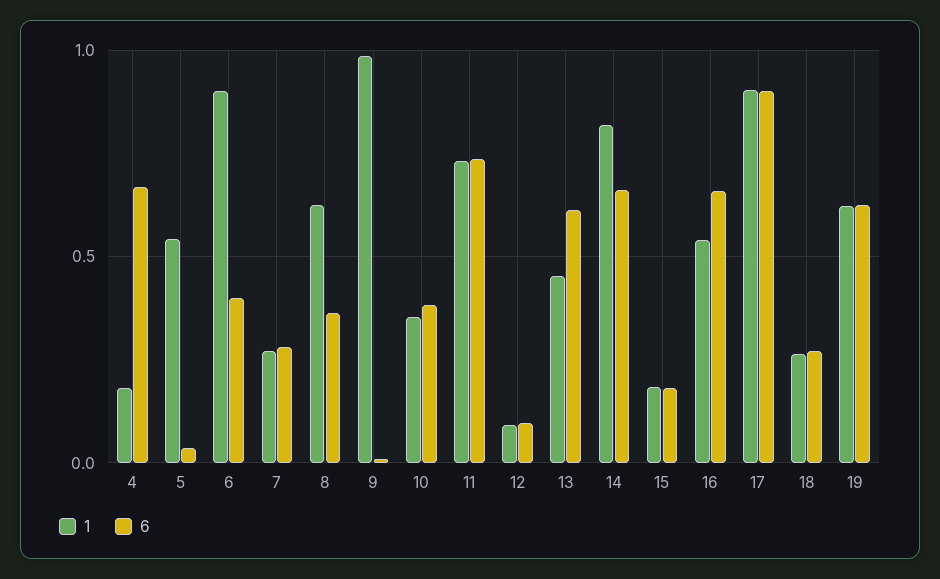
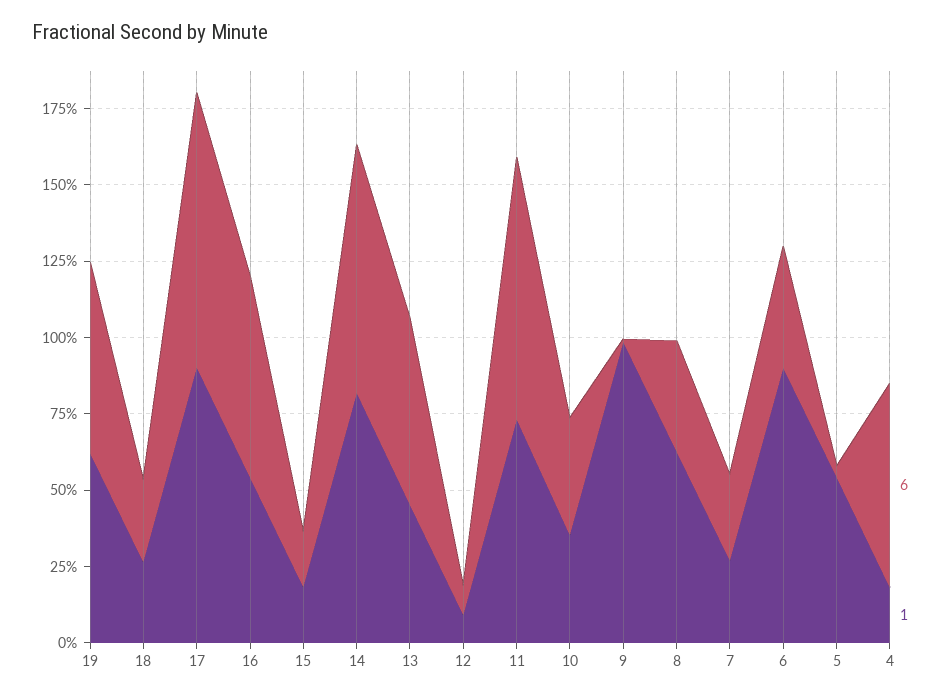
  {
    "1": {
      "4": 0.2,
      "5": 0.55,
      "6": 0.9,
      "7": 0.25,
      "8": 0.65,
      "9": 1,
      "10": 0.35,
      "11": 0.75,
      "12": 0.1,
      "13": 0.45,
      "14": 0.8,
      "15": 0.2,
      "16": 0.55,
      "17": 0.9,
      "18": 0.25,
      "19": 0.6
    },
    "6": {
      "4": 0.65,
      "5": 0.05,
      "6": 0.4,
      "7": 0.3,
      "8": 0.35,
      "9": 0,
      "10": 0.4,
-     "11": 0.75,
+     "11": 0.85,
      "12": 0.1,
      "13": 0.6,
-     "14": 0.65,
+     "14": 0.8,
      "15": 0.2,
      "16": 0.65,
      "17": 0.9,
      "18": 0.25,
      "19": 0.65
    }
  }

